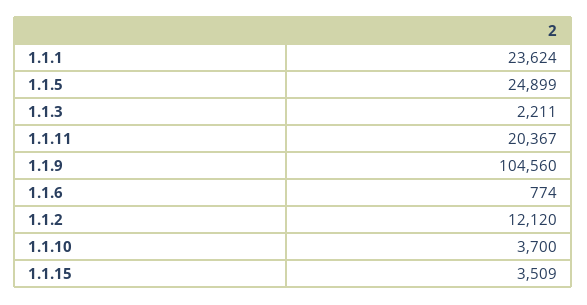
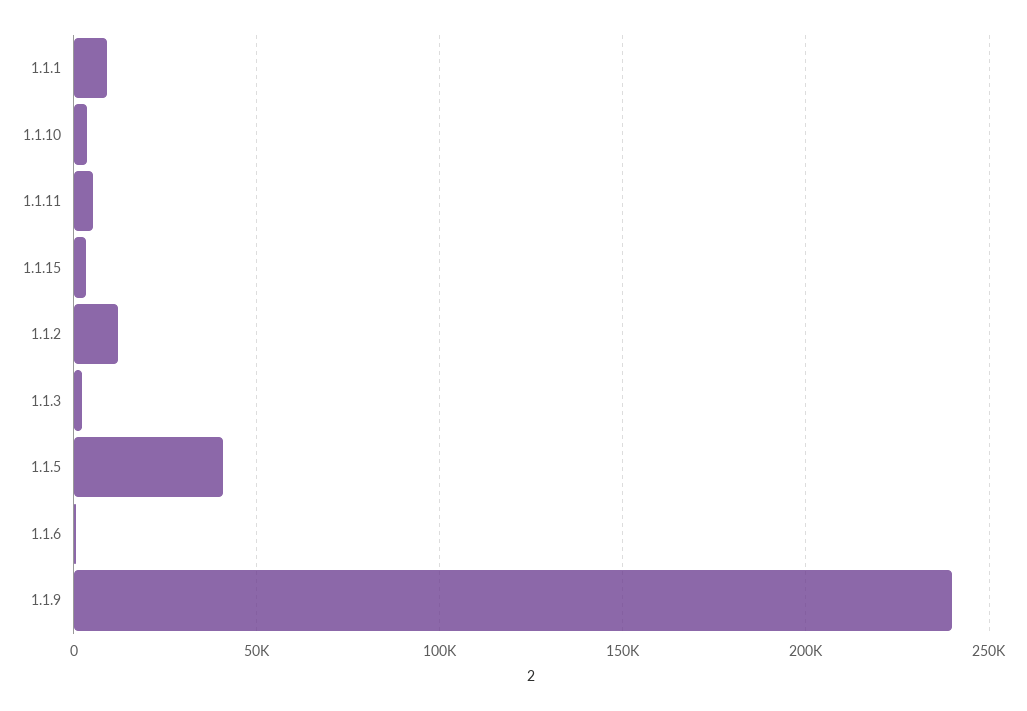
  {
-   "1.1.1": 23624,
+   "1.1.1": 10000,
-   "1.1.5": 24899,
+   "1.1.5": 40000,
    "1.1.3": 2211,
-   "1.1.11": 20367,
+   "1.1.11": 5000,
-   "1.1.9": 104560,
+   "1.1.9": 240000,
    "1.1.6": 774,
    "1.1.2": 12120,
    "1.1.10": 3700,
    "1.1.15": 3509
  }

